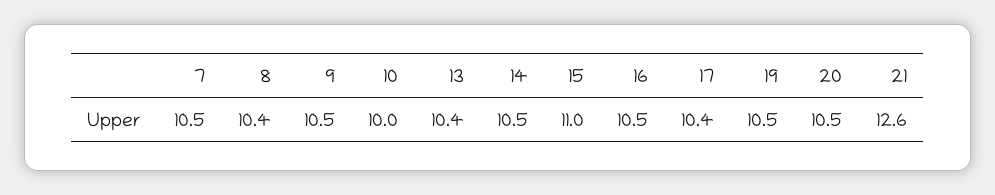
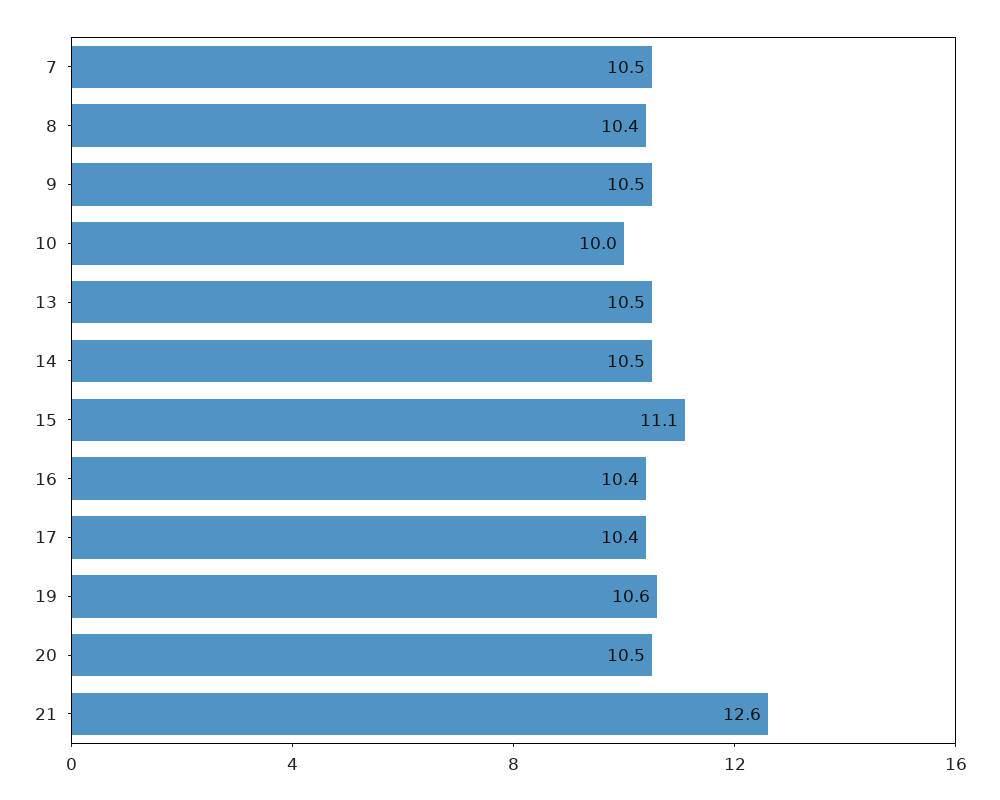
  {
    "7": 10.5,
    "8": 10.4,
    "9": 10.5,
    "10": 10,
-   "13": 10.4,
+   "13": 10.5,
    "14": 10.5,
-   "15": 11,
+   "15": 11.1,
-   "16": 10.5,
+   "16": 10.4,
    "17": 10.4,
-   "19": 10.5,
+   "19": 10.6,
    "20": 10.5,
    "21": 12.6
  }

